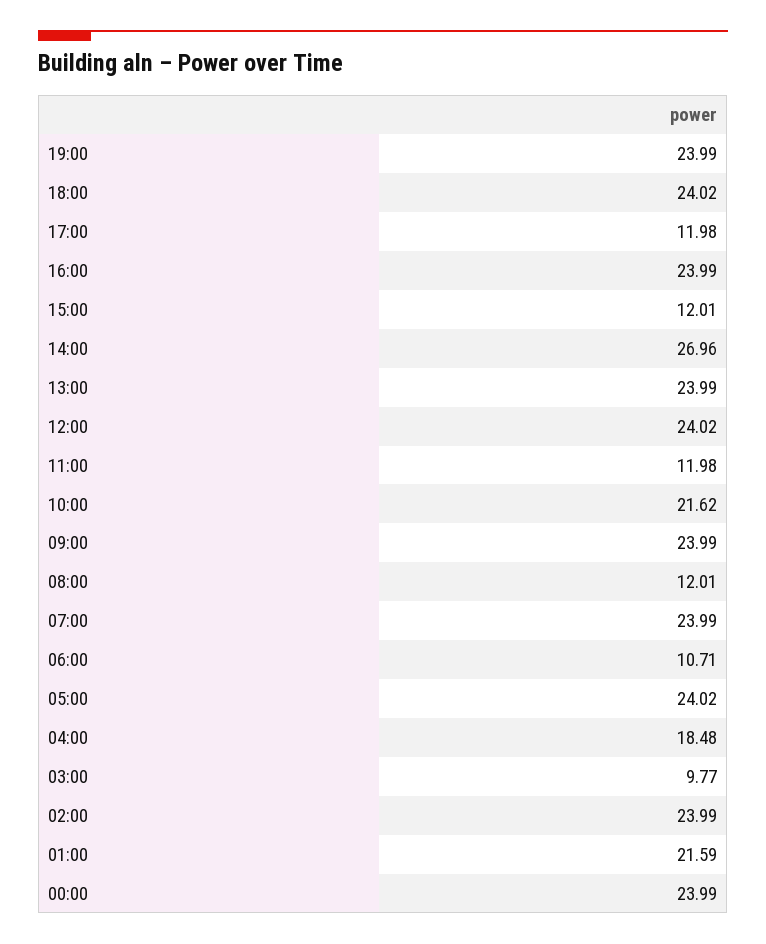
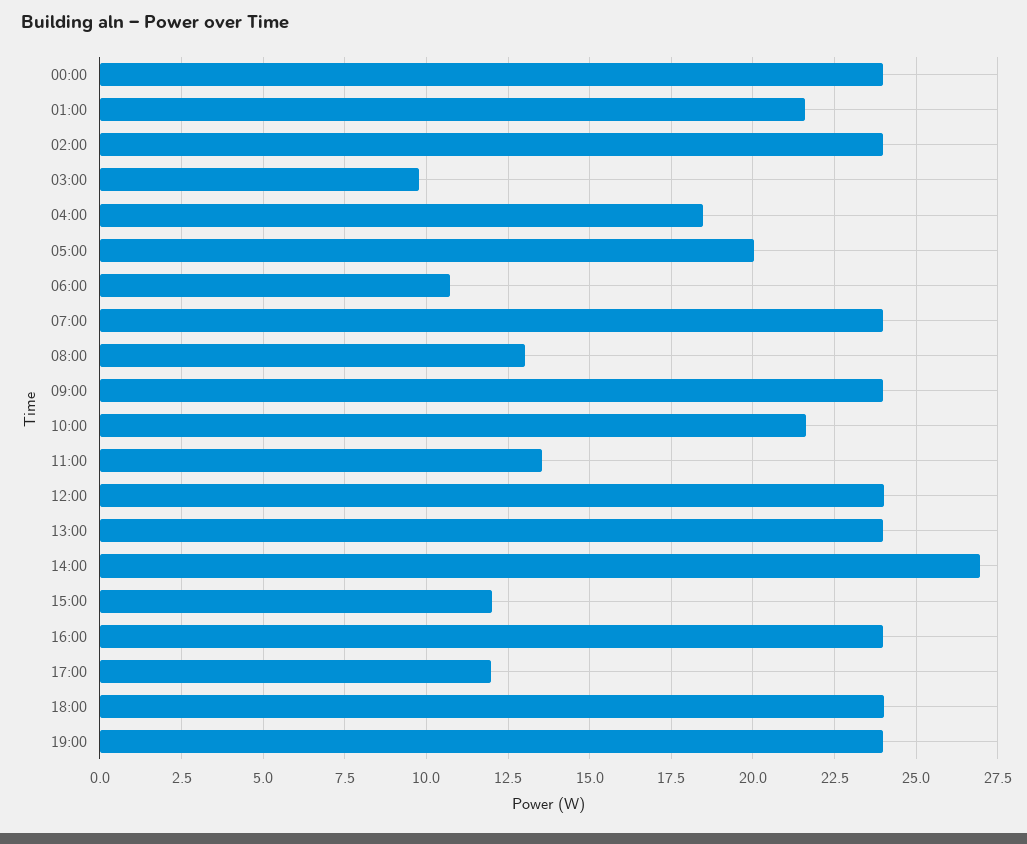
  {
    "19:00": 23.99,
    "18:00": 24.02,
    "17:00": 11.98,
    "16:00": 23.99,
    "15:00": 12.01,
    "14:00": 26.96,
    "13:00": 23.99,
    "12:00": 24.02,
-   "11:00": 11.98,
+   "11:00": 13.5,
    "10:00": 21.62,
    "09:00": 23.99,
-   "08:00": 12.01,
+   "08:00": 13,
    "07:00": 23.99,
    "06:00": 10.71,
-   "05:00": 24.02,
+   "05:00": 20,
    "04:00": 18.48,
    "03:00": 9.77,
    "02:00": 23.99,
    "01:00": 21.59,
    "00:00": 23.99
  }

